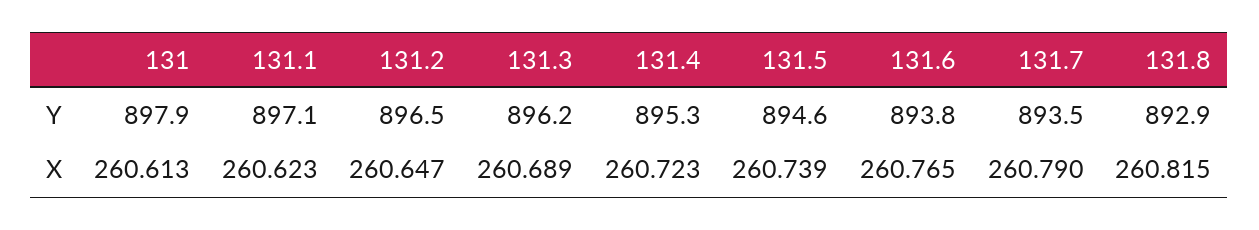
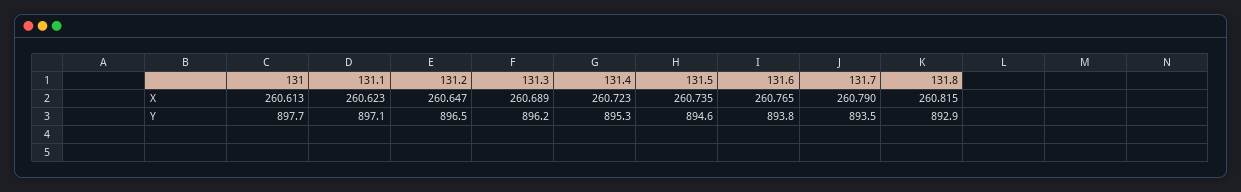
  {
    "131": {
-     "Y": 897.9,
+     "Y": 897.7,
      "X": 260.613
    },
    "131.1": {
      "Y": 897.1,
      "X": 260.623
    },
    "131.2": {
      "Y": 896.5,
      "X": 260.647
    },
    "131.3": {
      "Y": 896.2,
      "X": 260.689
    },
    "131.4": {
      "Y": 895.3,
      "X": 260.723
    },
    "131.5": {
      "Y": 894.6,
-     "X": 260.739
+     "X": 260.735
    },
    "131.6": {
      "Y": 893.8,
      "X": 260.765
    },
    "131.7": {
      "Y": 893.5,
      "X": 260.79
    },
    "131.8": {
      "Y": 892.9,
      "X": 260.815
    }
  }

